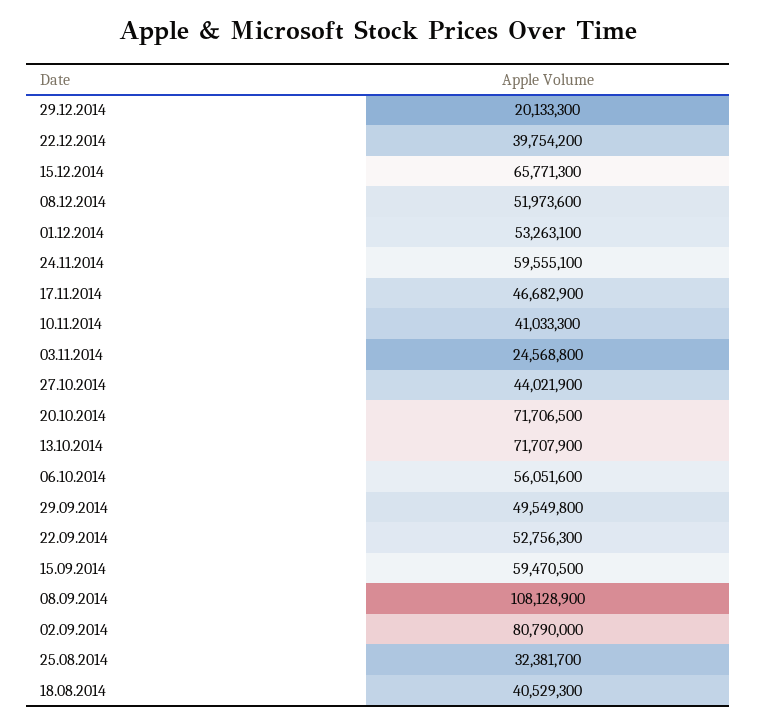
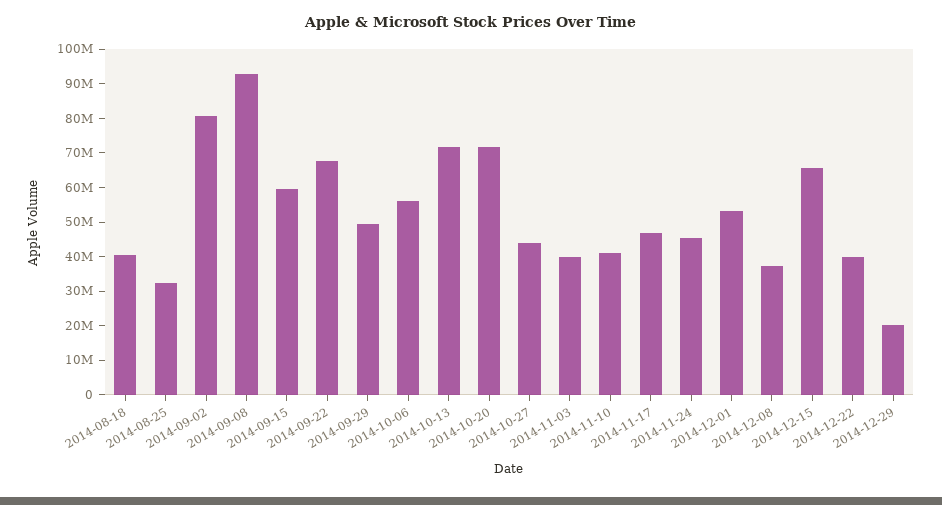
  {
    "29.12.2014": 20133300,
    "22.12.2014": 39754200,
    "15.12.2014": 65771300,
-   "08.12.2014": 51973600,
+   "08.12.2014": 37500000,
    "01.12.2014": 53263100,
-   "24.11.2014": 59555100,
+   "24.11.2014": 45000000,
    "17.11.2014": 46682900,
    "10.11.2014": 41033300,
-   "03.11.2014": 24568800,
+   "03.11.2014": 40000000,
    "27.10.2014": 44021900,
    "20.10.2014": 71706500,
    "13.10.2014": 71707900,
    "06.10.2014": 56051600,
    "29.09.2014": 49549800,
-   "22.09.2014": 52756300,
+   "22.09.2014": 67500000,
    "15.09.2014": 59470500,
-   "08.09.2014": 108128900,
+   "08.09.2014": 92500000,
    "02.09.2014": 80790000,
    "25.08.2014": 32381700,
    "18.08.2014": 40529300
  }

